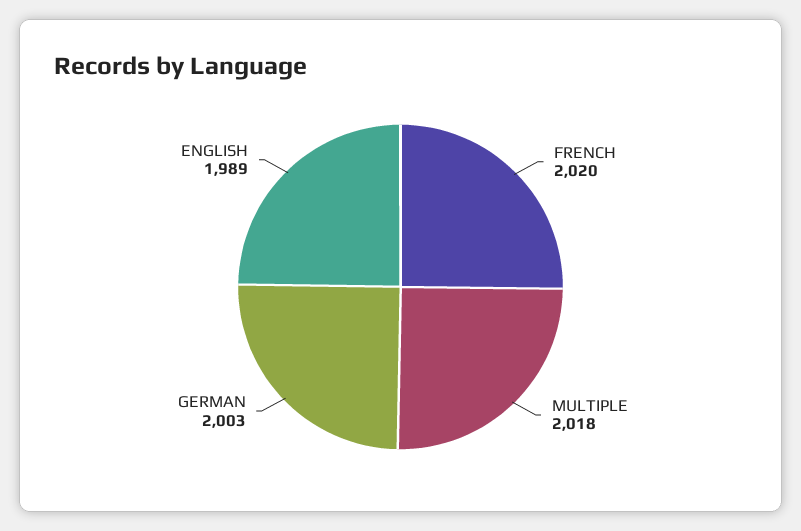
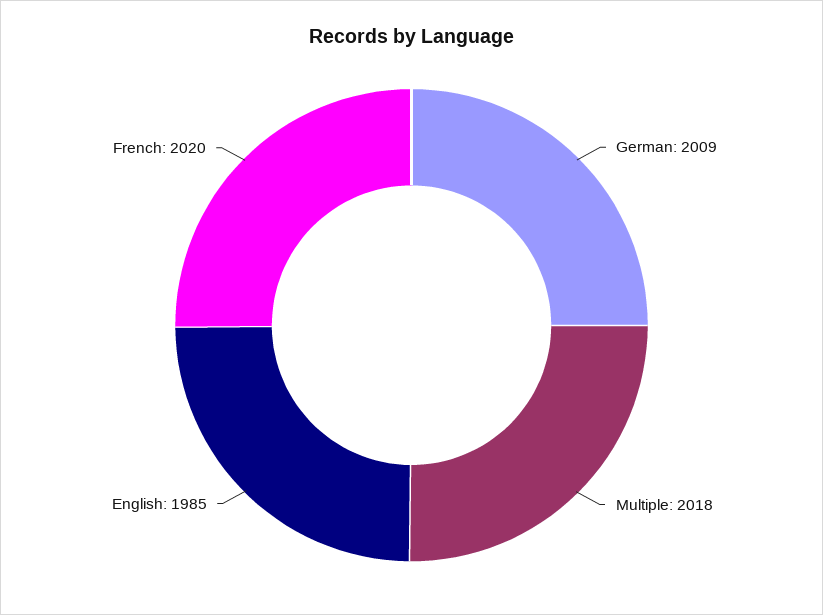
  {
    "FRENCH": 2020,
    "MULTIPLE": 2018,
-   "GERMAN": 2003,
+   "GERMAN": 2009,
-   "ENGLISH": 1989
+   "ENGLISH": 1985
  }

